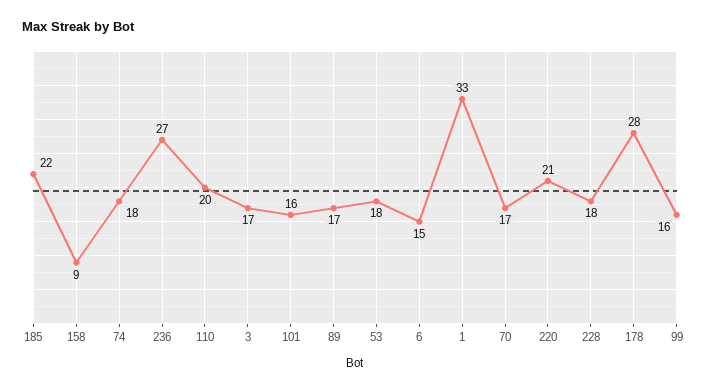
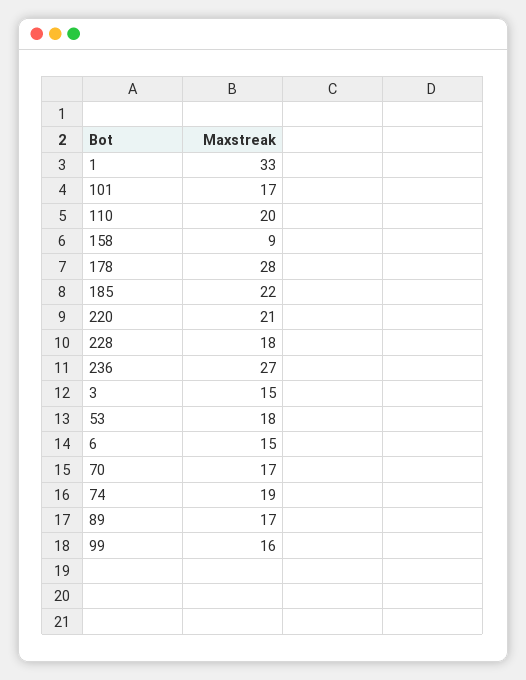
  {
    "185": 22,
    "158": 9,
-   "74": 18,
+   "74": 19,
    "236": 27,
    "110": 20,
-   "3": 17,
+   "3": 15,
-   "101": 16,
+   "101": 17,
    "89": 17,
    "53": 18,
    "6": 15,
    "1": 33,
    "70": 17,
    "220": 21,
    "228": 18,
    "178": 28,
    "99": 16
  }

